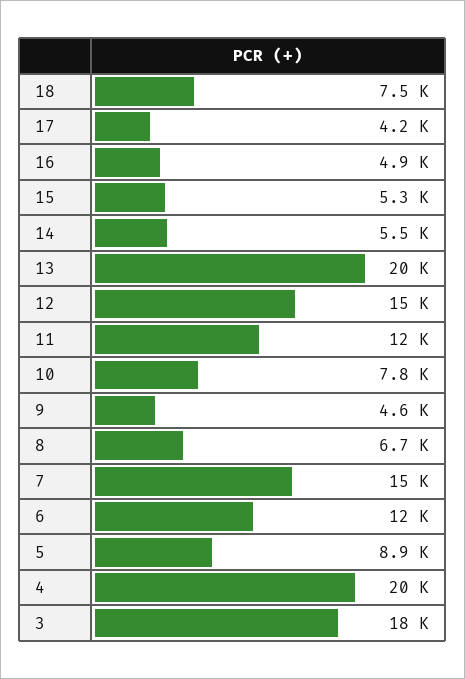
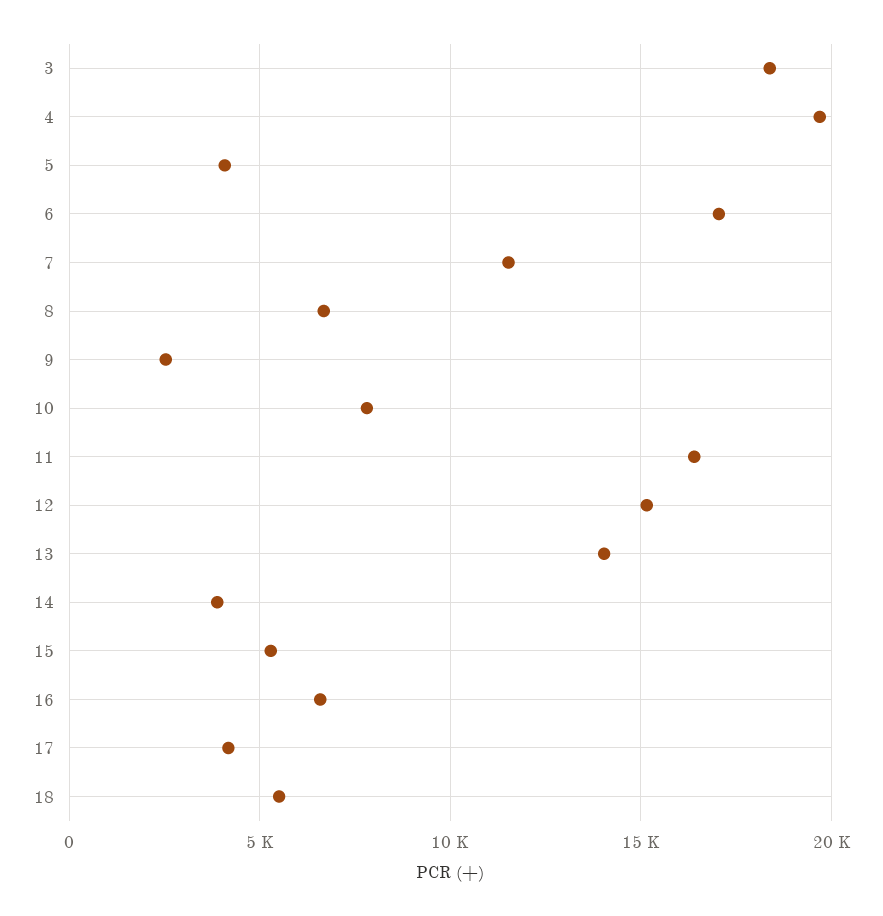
  {
-   "18": 7500,
+   "18": 5500,
    "17": 4200,
-   "16": 4900,
+   "16": 6500,
    "15": 5300,
-   "14": 5500,
+   "14": 4000,
-   "13": 20000,
+   "13": 14000,
    "12": 15000,
-   "11": 12000,
+   "11": 16500,
    "10": 7800,
-   "9": 4600,
+   "9": 2500,
    "8": 6700,
-   "7": 15000,
+   "7": 11500,
-   "6": 12000,
+   "6": 17000,
-   "5": 8900,
+   "5": 4000,
    "4": 20000,
    "3": 18000
  }

